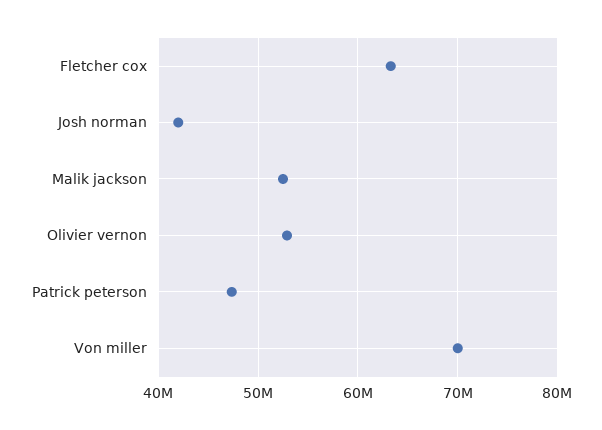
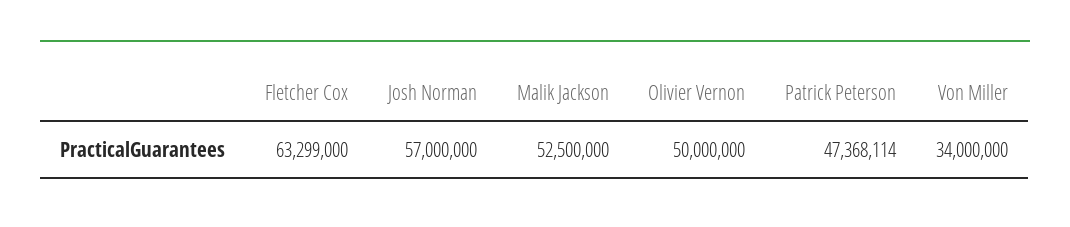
  {
    "Fletcher cox": 63299000,
-   "Josh norman": 42000000,
+   "Josh norman": 57000000,
    "Malik jackson": 52500000,
-   "Olivier vernon": 53000000,
+   "Olivier vernon": 50000000,
    "Patrick peterson": 47368114,
-   "Von miller": 70000000
+   "Von miller": 34000000
  }

